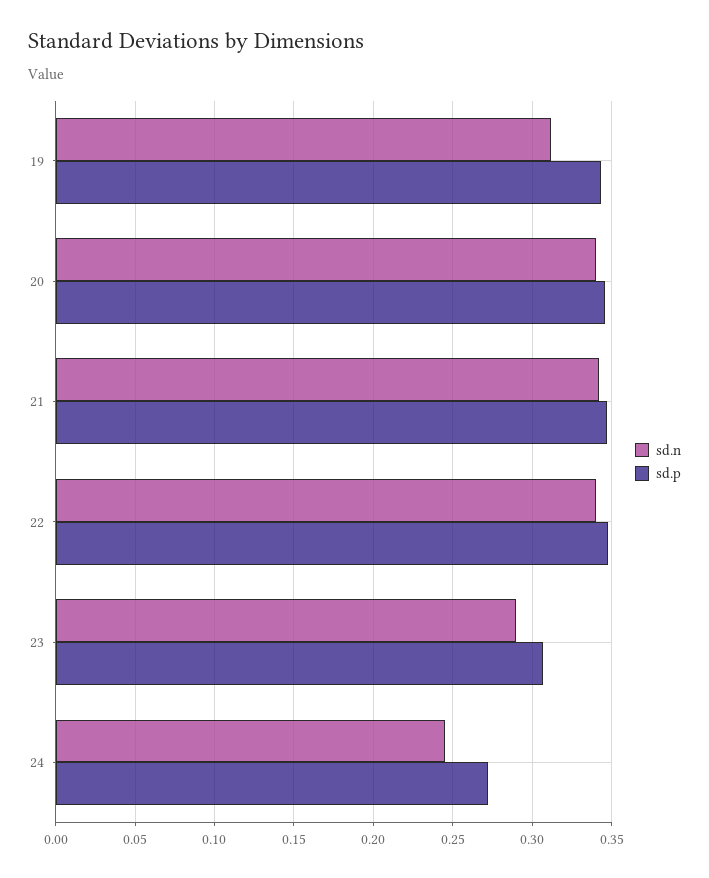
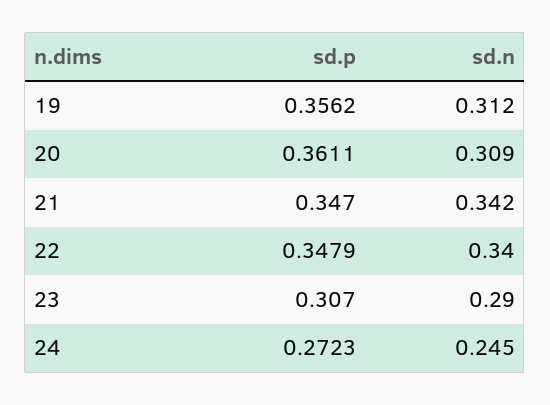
  {
    "sd.n": {
      "19": 0.312,
-     "20": 0.34,
+     "20": 0.309,
      "21": 0.342,
      "22": 0.34,
      "23": 0.29,
      "24": 0.245
    },
    "sd.p": {
-     "19": 0.345,
+     "19": 0.3562,
-     "20": 0.345,
+     "20": 0.3611,
      "21": 0.347,
      "22": 0.3479,
      "23": 0.307,
      "24": 0.2723
    }
  }

